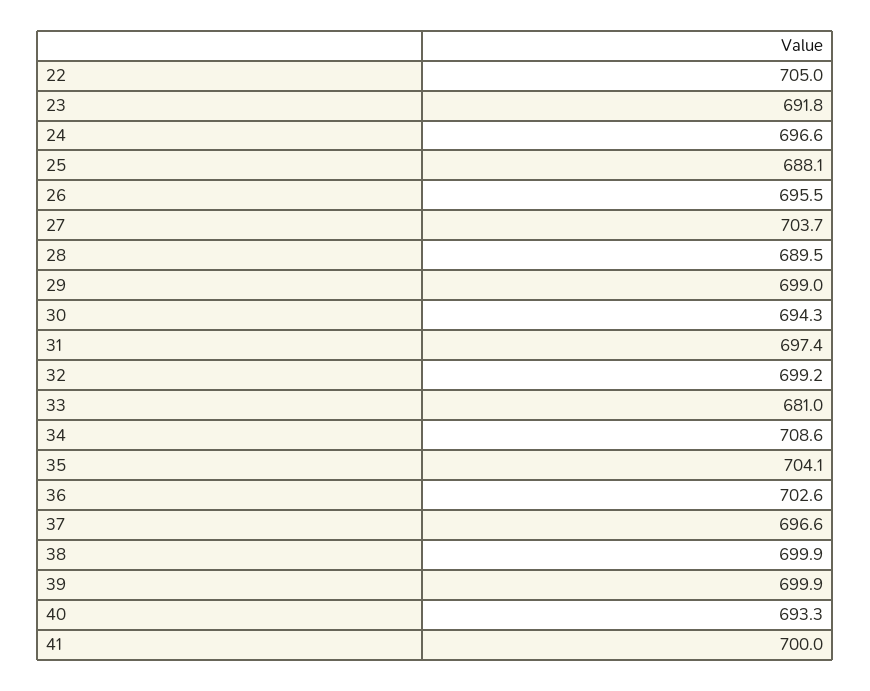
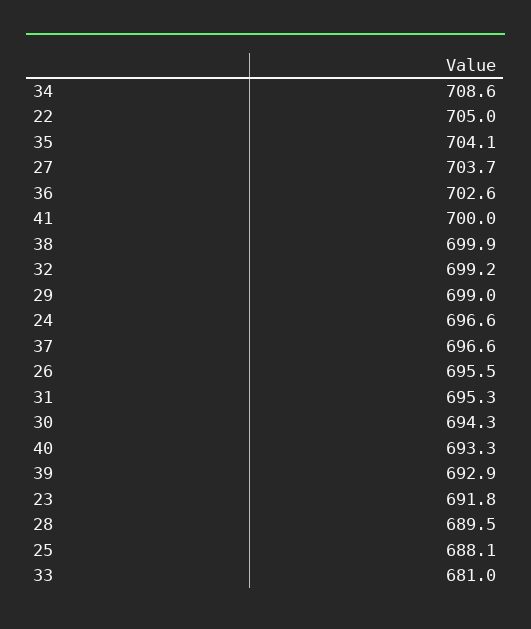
  {
    "22": 705,
    "23": 691.8,
    "24": 696.6,
    "25": 688.1,
    "26": 695.5,
    "27": 703.7,
    "28": 689.5,
    "29": 699,
    "30": 694.3,
-   "31": 697.4,
+   "31": 695.3,
    "32": 699.2,
    "33": 681,
    "34": 708.6,
    "35": 704.1,
    "36": 702.6,
    "37": 696.6,
    "38": 699.9,
-   "39": 699.9,
+   "39": 692.9,
    "40": 693.3,
    "41": 700
  }

